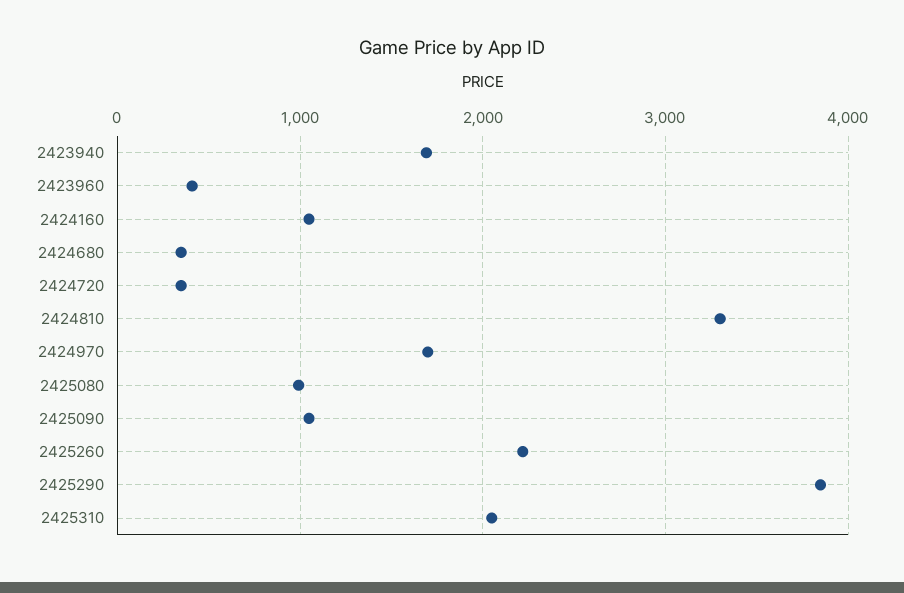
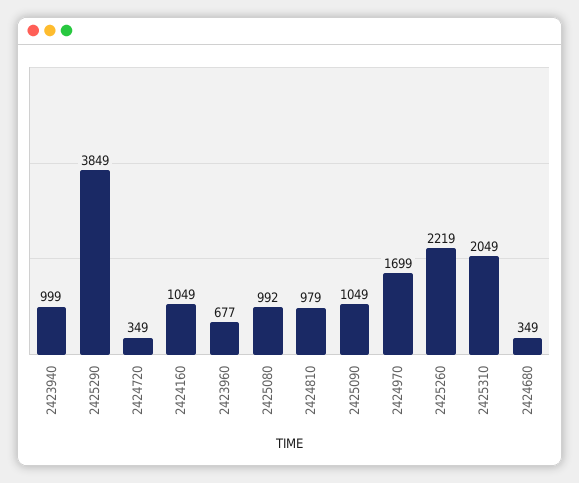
  {
-   "2423940": 1700,
+   "2423940": 999,
-   "2423960": 400,
+   "2423960": 677,
    "2424160": 1049,
    "2424680": 349,
    "2424720": 349,
-   "2424810": 3300,
+   "2424810": 979,
    "2424970": 1699,
    "2425080": 992,
    "2425090": 1049,
    "2425260": 2219,
    "2425290": 3849,
    "2425310": 2049
  }

